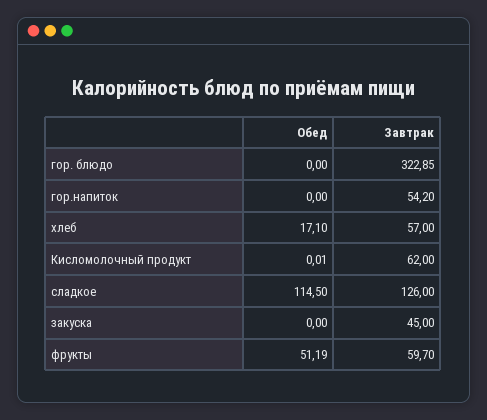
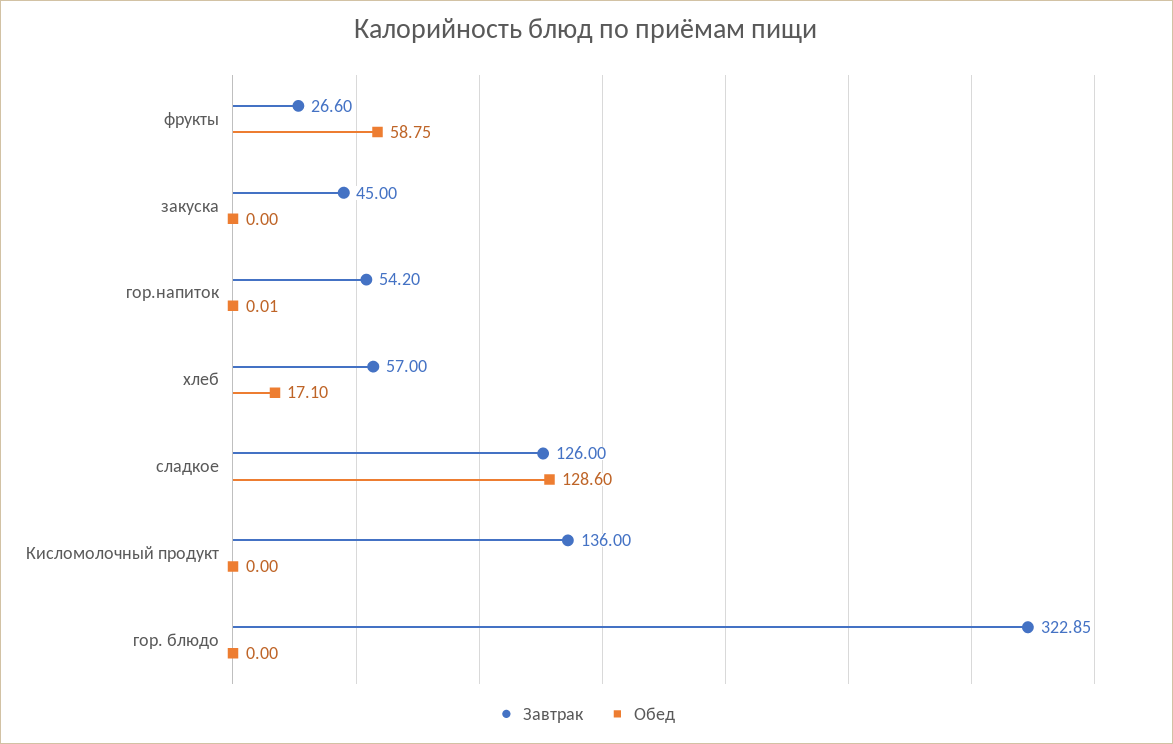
  {
    "Обед": {
      "гор. блюдо": 0,
-     "гор.напиток": 0,
+     "гор.напиток": 0.01,
      "хлеб": 17.1,
-     "Кисломолочный продукт": 0.01,
+     "Кисломолочный продукт": 0,
-     "сладкое": 114.5,
+     "сладкое": 128.6,
      "закуска": 0,
-     "фрукты": 51.19
+     "фрукты": 58.75
    },
    "Завтрак": {
      "гор. блюдо": 322.85,
      "гор.напиток": 54.2,
      "хлеб": 57,
-     "Кисломолочный продукт": 62,
+     "Кисломолочный продукт": 136,
      "сладкое": 126,
      "закуска": 45,
-     "фрукты": 59.7
+     "фрукты": 26.6
    }
  }

